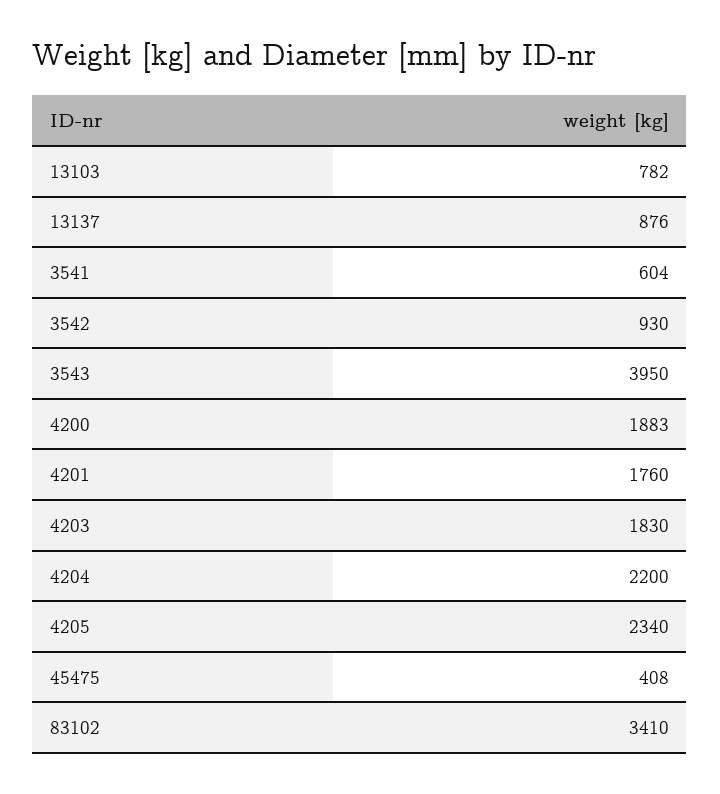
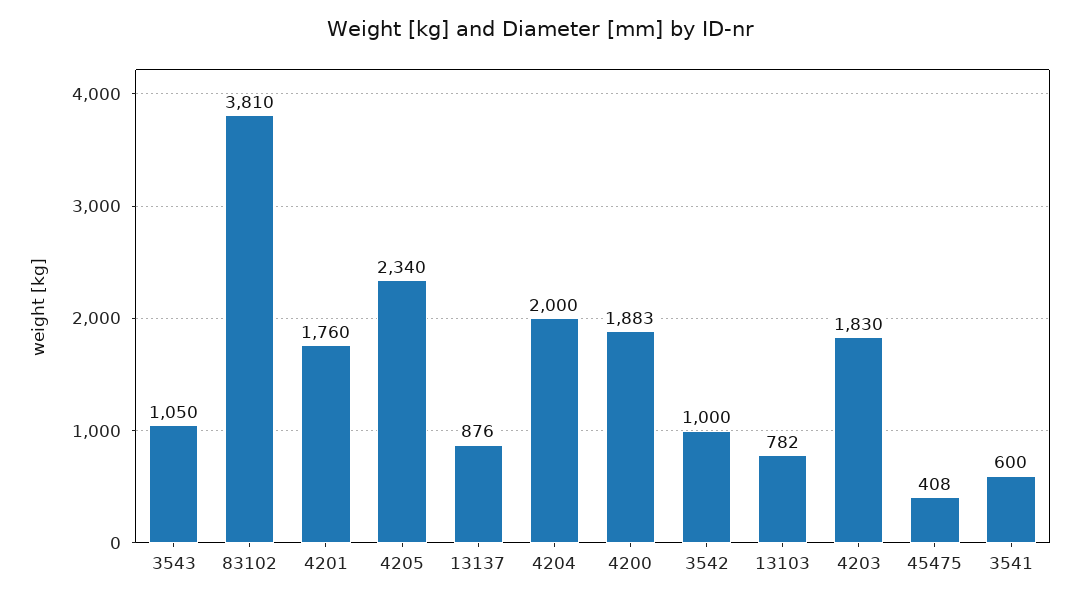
  {
    "13103": 782,
    "13137": 876,
-   "3541": 604,
+   "3541": 600,
-   "3542": 930,
+   "3542": 1000,
-   "3543": 3950,
+   "3543": 1050,
    "4200": 1883,
    "4201": 1760,
    "4203": 1830,
-   "4204": 2200,
+   "4204": 2000,
    "4205": 2340,
    "45475": 408,
-   "83102": 3410
+   "83102": 3810
  }

